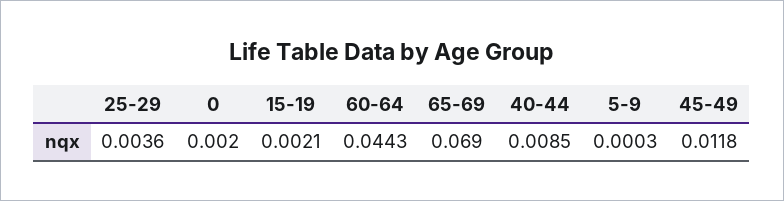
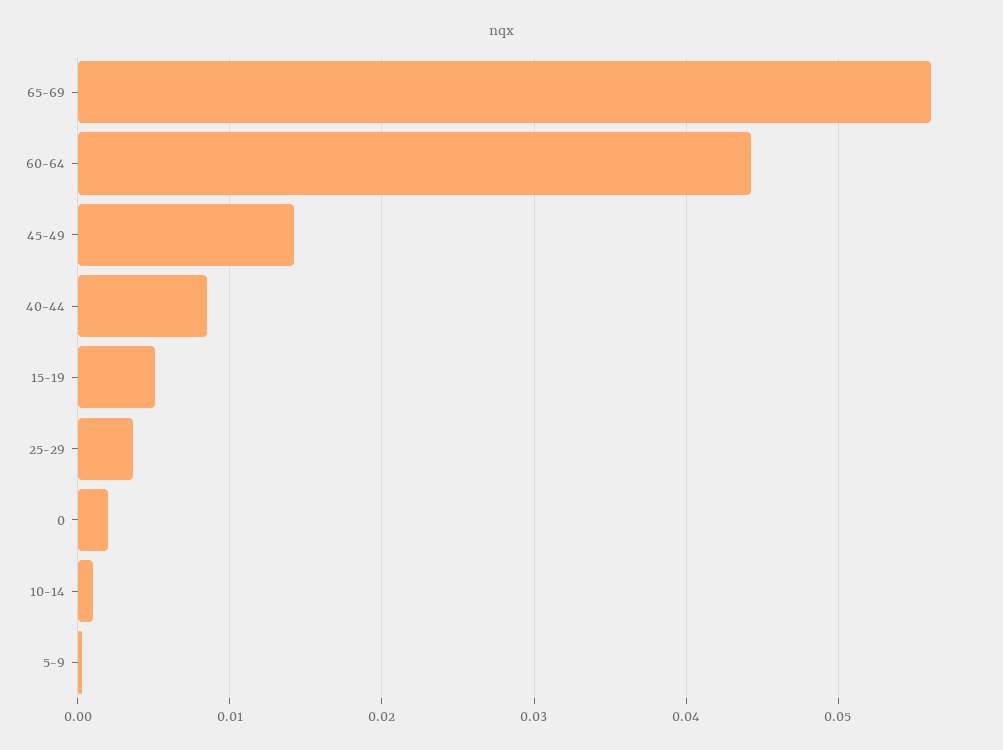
  {
    "25-29": 0.0036,
    "0": 0.002,
-   "15-19": 0.0021,
+   "15-19": 0.005,
    "60-64": 0.0443,
-   "65-69": 0.069,
+   "65-69": 0.056,
    "40-44": 0.0085,
    "5-9": 0.0003,
-   "45-49": 0.0118
+   "45-49": 0.014,
+   "10-14": 0.001
  }

